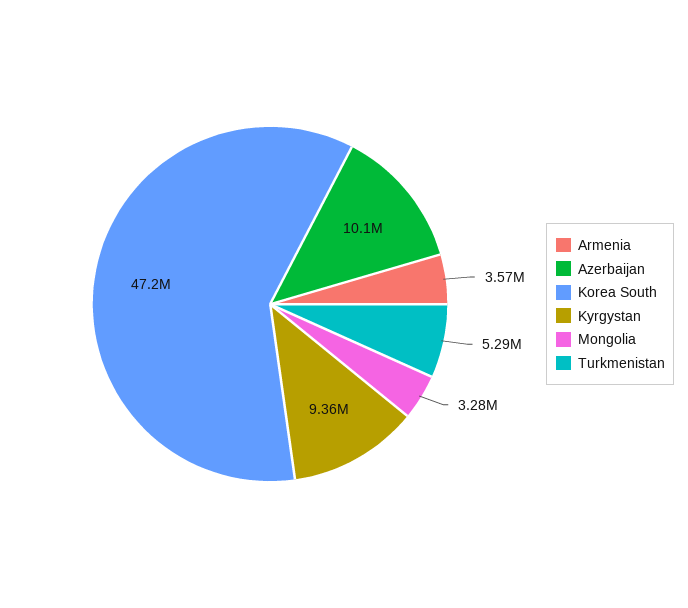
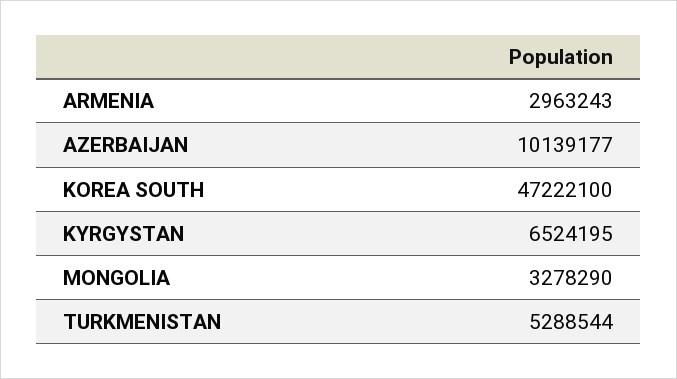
  {
-   "Armenia": 3570000,
+   "Armenia": 2963243,
    "Azerbaijan": 10139177,
    "Korea South": 47222100,
-   "Kyrgystan": 9360000,
+   "Kyrgystan": 6524195,
    "Mongolia": 3278290,
    "Turkmenistan": 5288544
  }

